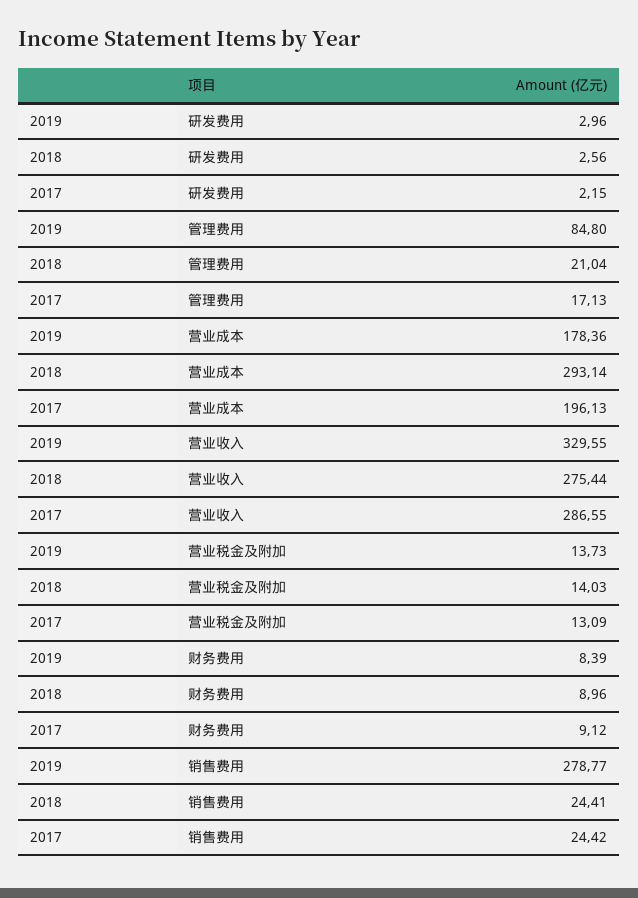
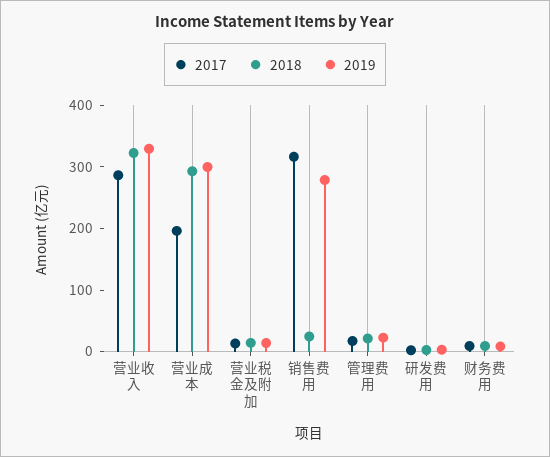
  {
    "2019": {
      "研发费用": 2.96,
-     "管理费用": 84.8,
+     "管理费用": 20,
-     "营业成本": 178.36,
+     "营业成本": 300,
      "营业收入": 329.55,
      "营业税金及附加": 13.73,
      "财务费用": 8.39,
      "销售费用": 278.77
    },
    "2018": {
      "研发费用": 2.56,
      "管理费用": 21.04,
      "营业成本": 293.14,
-     "营业收入": 275.44,
+     "营业收入": 320,
      "营业税金及附加": 14.03,
      "财务费用": 8.96,
      "销售费用": 24.41
    },
    "2017": {
      "研发费用": 2.15,
      "管理费用": 17.13,
      "营业成本": 196.13,
      "营业收入": 286.55,
      "营业税金及附加": 13.09,
      "财务费用": 9.12,
-     "销售费用": 24.42
+     "销售费用": 320
    }
  }

